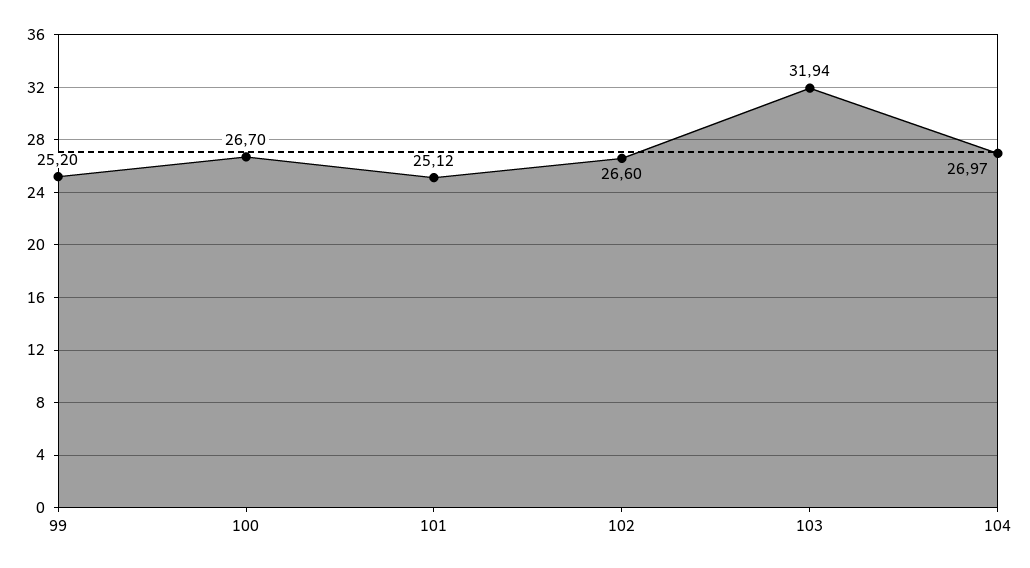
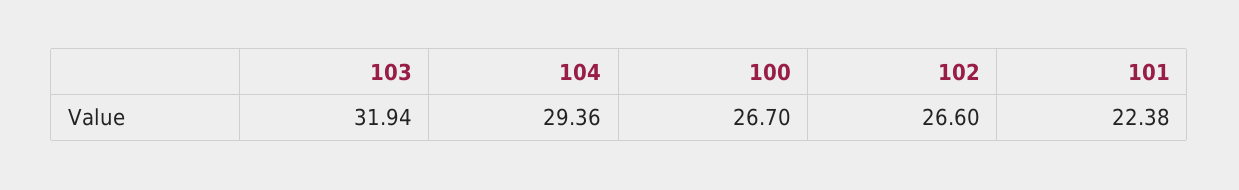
  {
-   "99": 25.2,
    "100": 26.7,
-   "101": 25.12,
+   "101": 22.38,
    "102": 26.6,
    "103": 31.94,
-   "104": 26.97
+   "104": 29.36
  }

